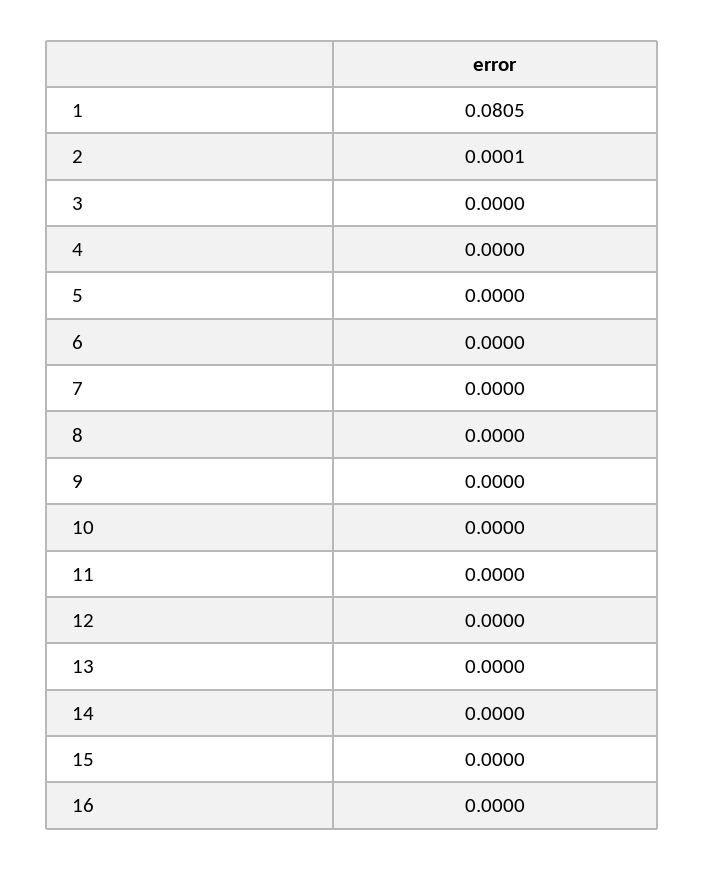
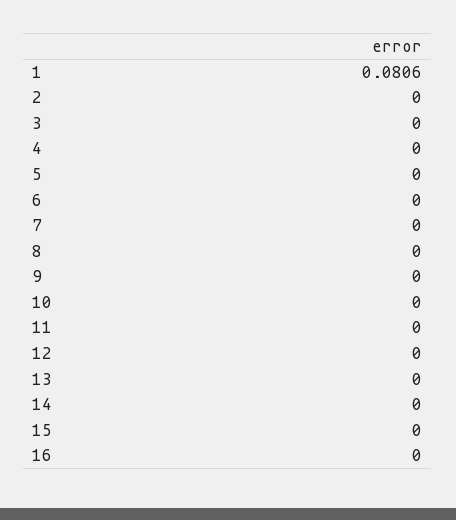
  {
-   "1": 0.0805,
+   "1": 0.0806,
-   "2": 0.0001,
+   "2": 0,
    "3": 0,
    "4": 0,
    "5": 0,
    "6": 0,
    "7": 0,
    "8": 0,
    "9": 0,
    "10": 0,
    "11": 0,
    "12": 0,
    "13": 0,
    "14": 0,
    "15": 0,
    "16": 0
  }

